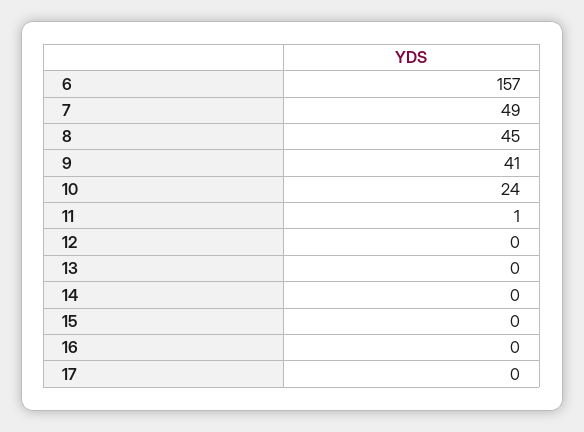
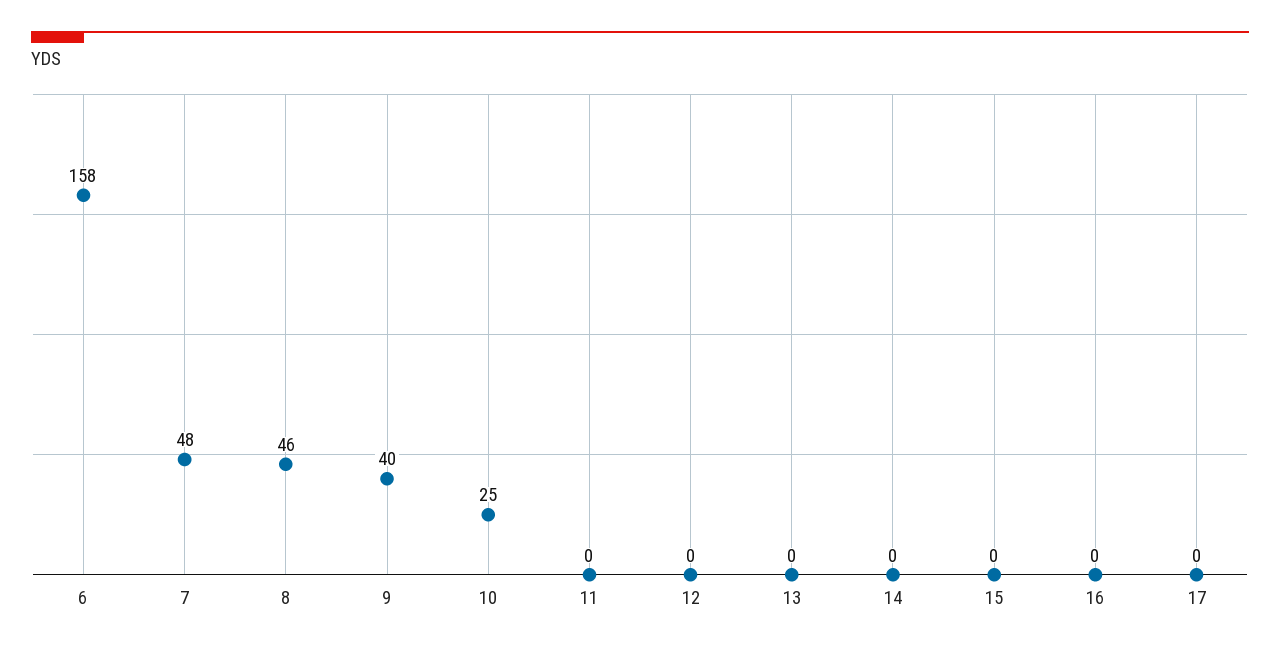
  {
-   "6": 157,
+   "6": 158,
-   "7": 49,
+   "7": 48,
-   "8": 45,
+   "8": 46,
-   "9": 41,
+   "9": 40,
-   "10": 24,
+   "10": 25,
-   "11": 1,
+   "11": 0,
    "12": 0,
    "13": 0,
    "14": 0,
    "15": 0,
    "16": 0,
    "17": 0
  }

